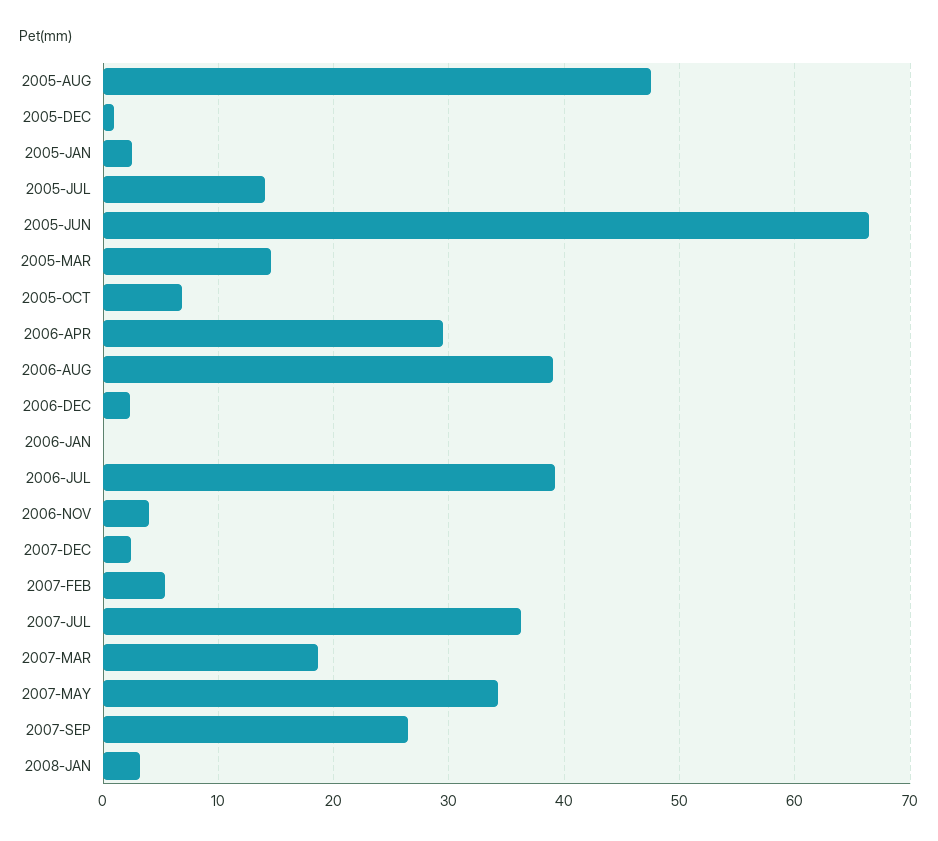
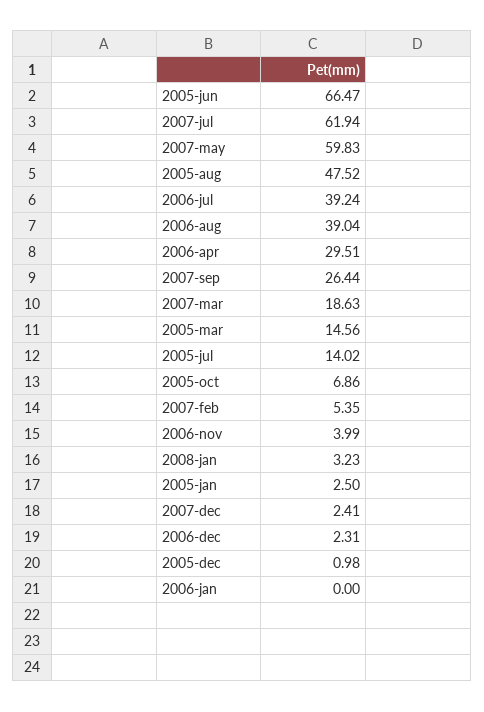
  {
    "2005-AUG": 47.52,
    "2005-DEC": 0.98,
    "2005-JAN": 2.5,
    "2005-JUL": 14.02,
    "2005-JUN": 66.47,
    "2005-MAR": 14.56,
    "2005-OCT": 6.86,
    "2006-APR": 29.51,
    "2006-AUG": 39.04,
    "2006-DEC": 2.31,
    "2006-JAN": 0,
    "2006-JUL": 39.24,
    "2006-NOV": 3.99,
    "2007-DEC": 2.41,
    "2007-FEB": 5.35,
-   "2007-JUL": 36,
+   "2007-JUL": 61.94,
    "2007-MAR": 18.63,
-   "2007-MAY": 34,
+   "2007-MAY": 59.83,
    "2007-SEP": 26.44,
    "2008-JAN": 3.23
  }

